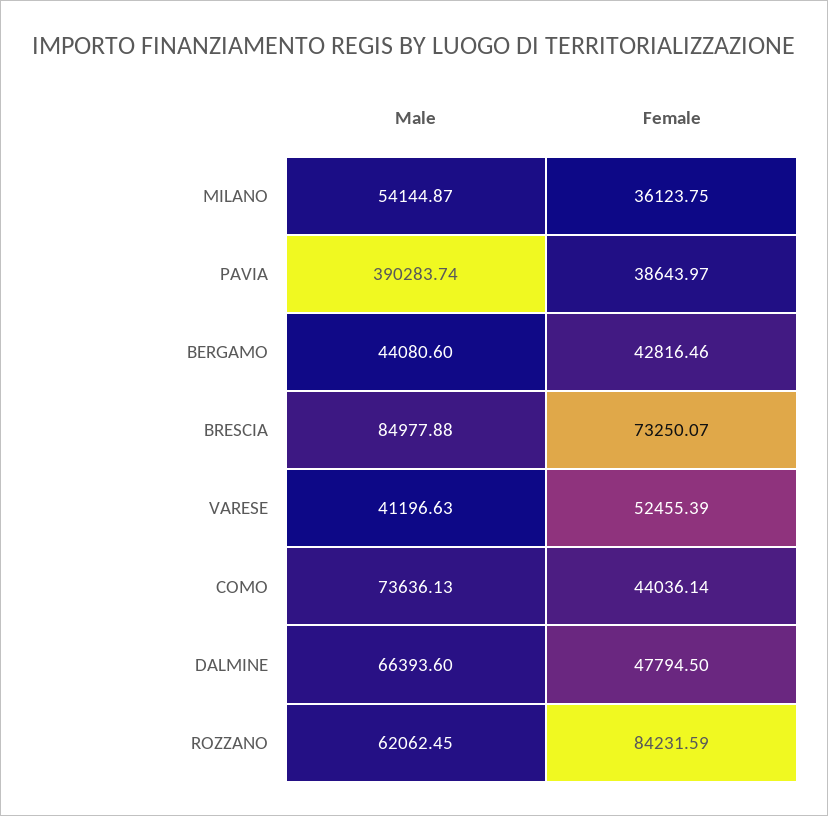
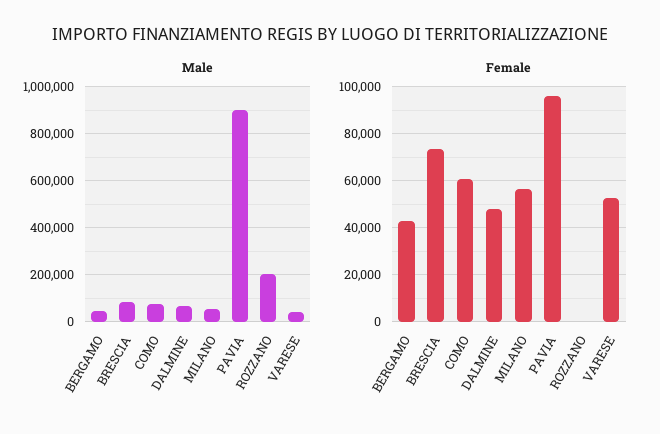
  {
    "Male": {
      "MILANO": 54144.87,
-     "PAVIA": 390283.74,
+     "PAVIA": 900000,
      "BERGAMO": 44080.6,
      "BRESCIA": 84977.88,
      "VARESE": 41196.63,
      "COMO": 73636.13,
      "DALMINE": 66393.6,
-     "ROZZANO": 62062.45
+     "ROZZANO": 200000
    },
    "Female": {
-     "MILANO": 36123.75,
+     "MILANO": 55000,
-     "PAVIA": 38643.97,
+     "PAVIA": 95000,
      "BERGAMO": 42816.46,
      "BRESCIA": 73250.07,
      "VARESE": 52455.39,
-     "COMO": 44036.14,
+     "COMO": 60000,
      "DALMINE": 47794.5,
-     "ROZZANO": 84231.59
+     "ROZZANO": 0
    }
  }

